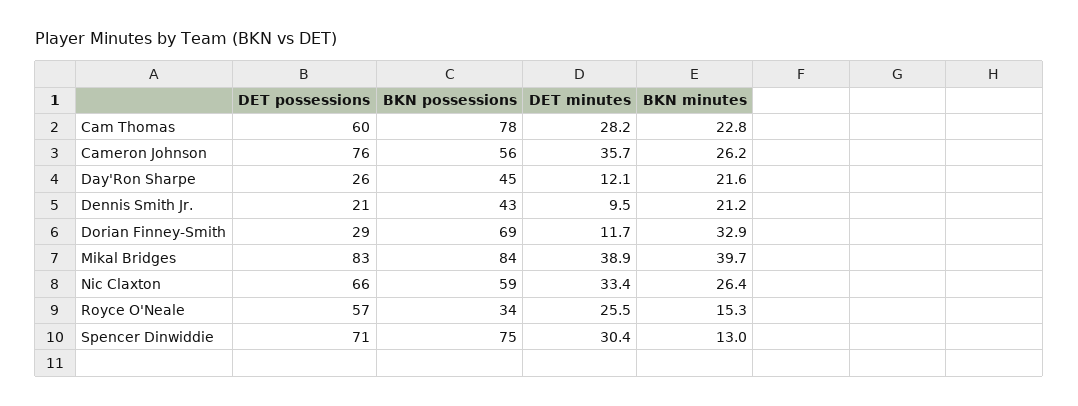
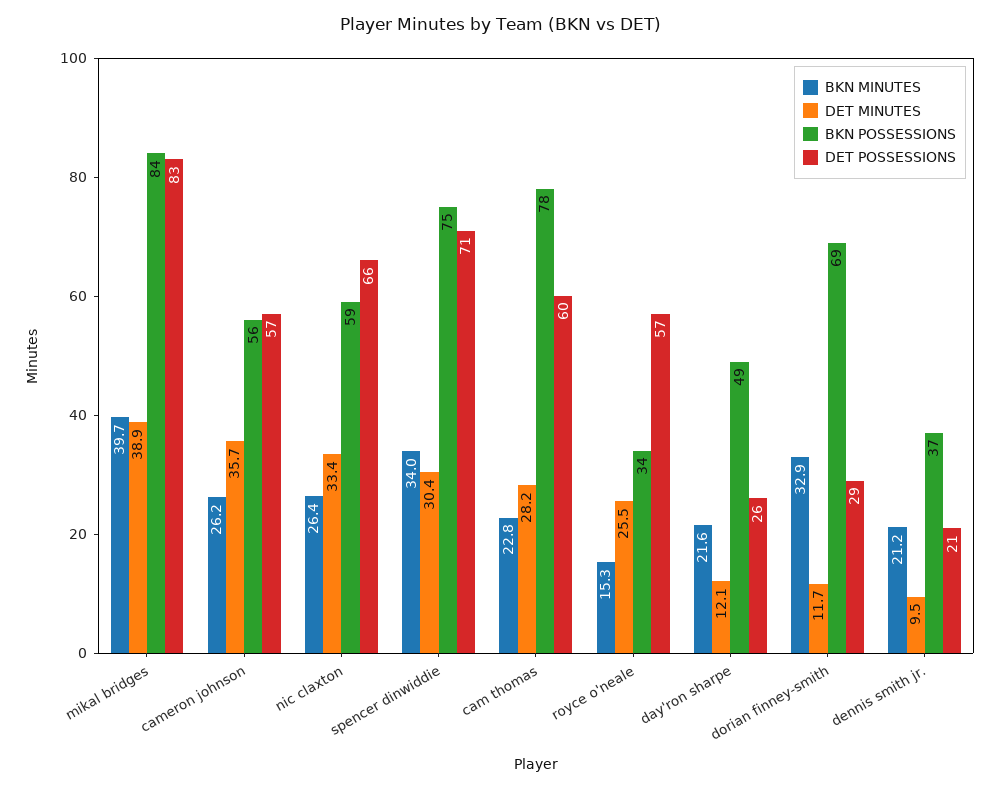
  {
    "DET possessions": {
      "Cam Thomas": 60,
-     "Cameron Johnson": 76,
+     "Cameron Johnson": 57,
      "Day'Ron Sharpe": 26,
      "Dennis Smith Jr.": 21,
      "Dorian Finney-Smith": 29,
      "Mikal Bridges": 83,
      "Nic Claxton": 66,
      "Royce O'Neale": 57,
      "Spencer Dinwiddie": 71
    },
    "BKN possessions": {
      "Cam Thomas": 78,
      "Cameron Johnson": 56,
-     "Day'Ron Sharpe": 45,
+     "Day'Ron Sharpe": 49,
-     "Dennis Smith Jr.": 43,
+     "Dennis Smith Jr.": 37,
      "Dorian Finney-Smith": 69,
      "Mikal Bridges": 84,
      "Nic Claxton": 59,
      "Royce O'Neale": 34,
      "Spencer Dinwiddie": 75
    },
    "DET minutes": {
      "Cam Thomas": 28.2,
      "Cameron Johnson": 35.7,
      "Day'Ron Sharpe": 12.1,
      "Dennis Smith Jr.": 9.5,
      "Dorian Finney-Smith": 11.7,
      "Mikal Bridges": 38.9,
      "Nic Claxton": 33.4,
      "Royce O'Neale": 25.5,
      "Spencer Dinwiddie": 30.4
    },
    "BKN minutes": {
      "Cam Thomas": 22.8,
      "Cameron Johnson": 26.2,
      "Day'Ron Sharpe": 21.6,
      "Dennis Smith Jr.": 21.2,
      "Dorian Finney-Smith": 32.9,
      "Mikal Bridges": 39.7,
      "Nic Claxton": 26.4,
      "Royce O'Neale": 15.3,
-     "Spencer Dinwiddie": 13
+     "Spencer Dinwiddie": 34
    }
  }

